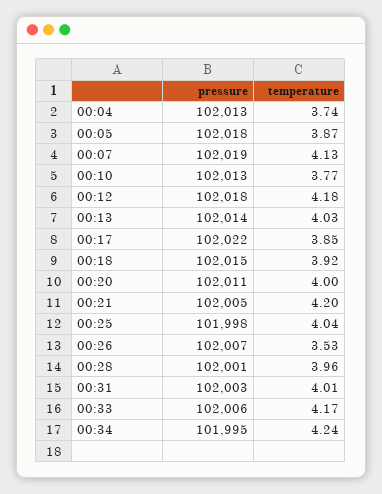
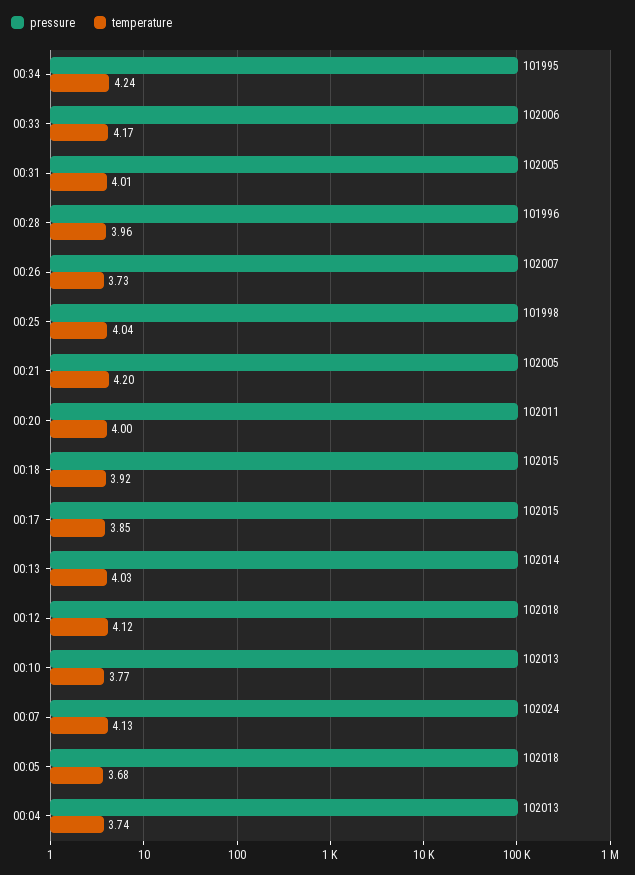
  {
    "pressure": {
      "00:04": 102013,
      "00:05": 102018,
-     "00:07": 102019,
+     "00:07": 102024,
      "00:10": 102013,
      "00:12": 102018,
      "00:13": 102014,
-     "00:17": 102022,
+     "00:17": 102015,
      "00:18": 102015,
      "00:20": 102011,
      "00:21": 102005,
      "00:25": 101998,
      "00:26": 102007,
-     "00:28": 102001,
+     "00:28": 101996,
-     "00:31": 102003,
+     "00:31": 102005,
      "00:33": 102006,
      "00:34": 101995
    },
    "temperature": {
      "00:04": 3.74,
-     "00:05": 3.87,
+     "00:05": 3.68,
      "00:07": 4.13,
      "00:10": 3.77,
-     "00:12": 4.18,
+     "00:12": 4.12,
      "00:13": 4.03,
      "00:17": 3.85,
      "00:18": 3.92,
      "00:20": 4,
      "00:21": 4.2,
      "00:25": 4.04,
-     "00:26": 3.53,
+     "00:26": 3.73,
      "00:28": 3.96,
      "00:31": 4.01,
      "00:33": 4.17,
      "00:34": 4.24
    }
  }

